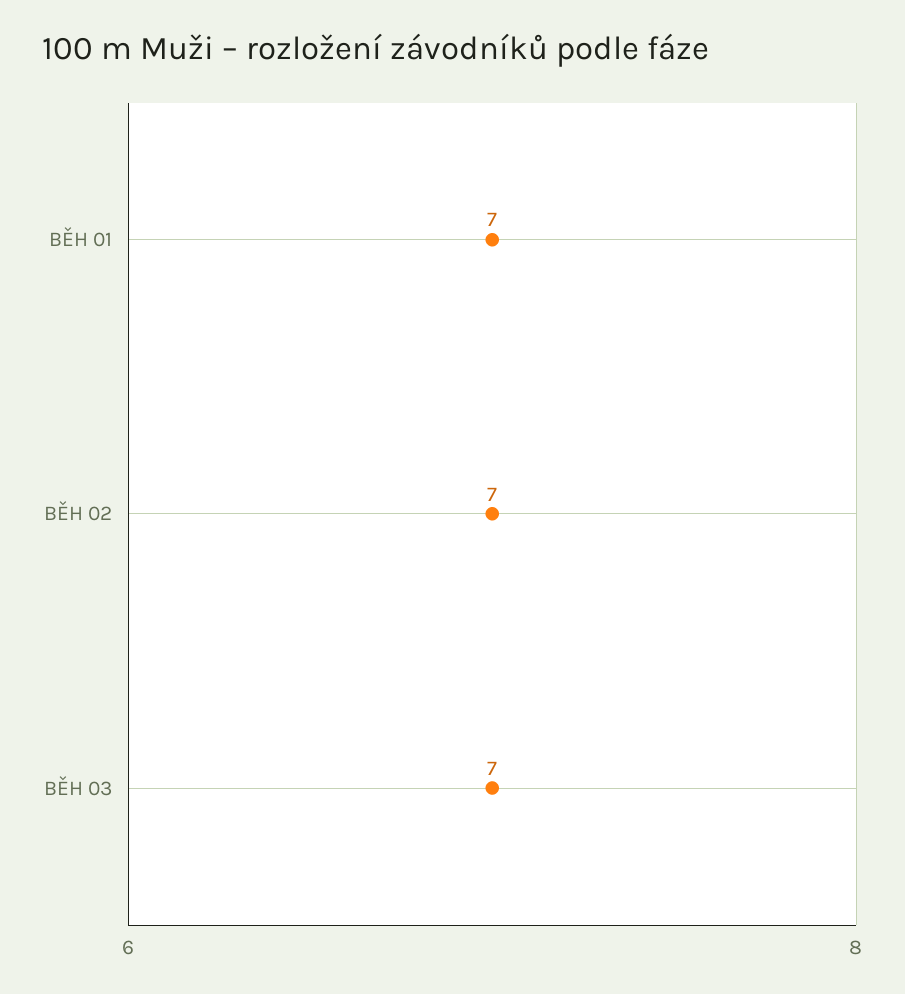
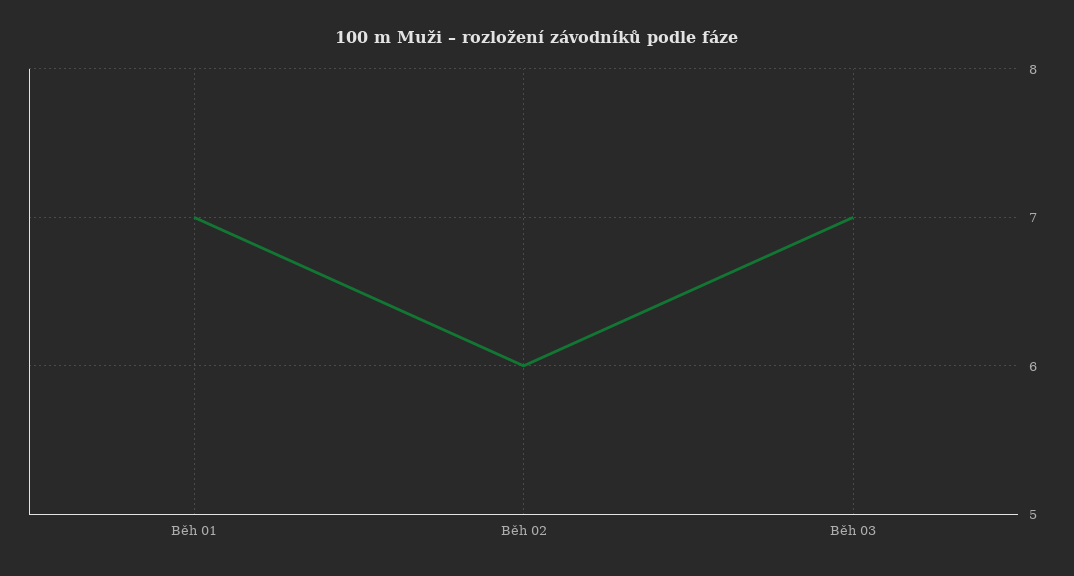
  {
    "BĚH 01": 7,
-   "BĚH 02": 7,
+   "BĚH 02": 6,
    "BĚH 03": 7
  }

